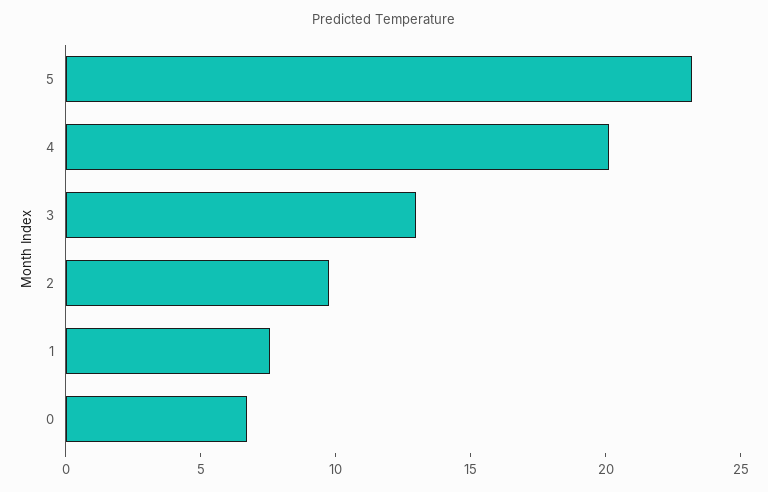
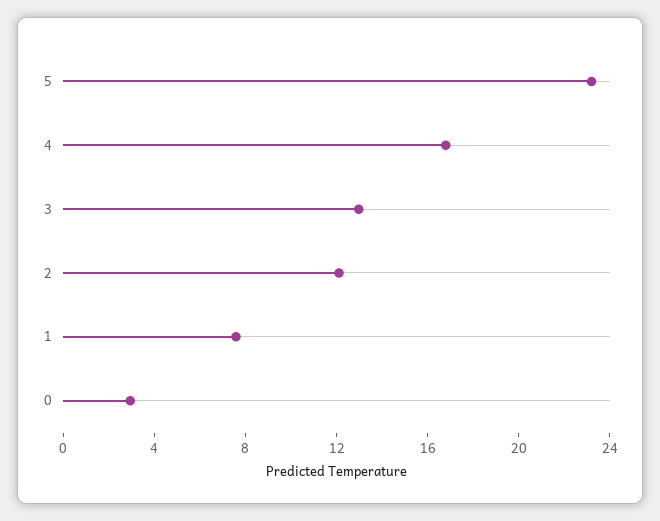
  {
    "5": 23,
-   "4": 20,
+   "4": 17,
    "3": 13,
-   "2": 10,
+   "2": 12,
    "1": 8,
-   "0": 7
+   "0": 3
  }

